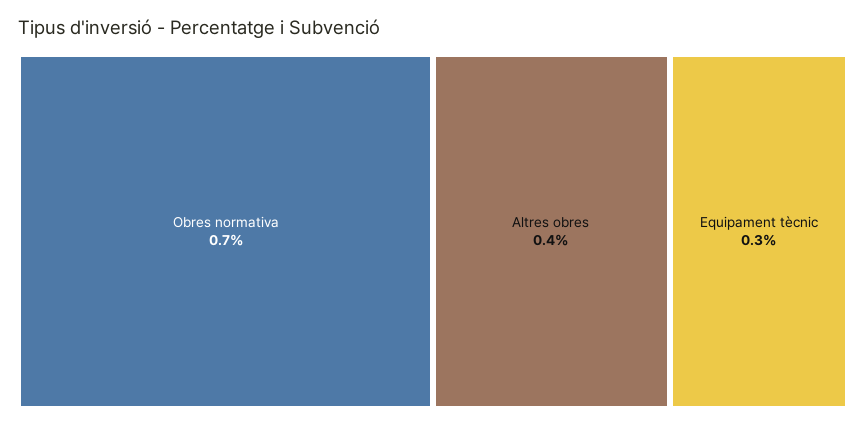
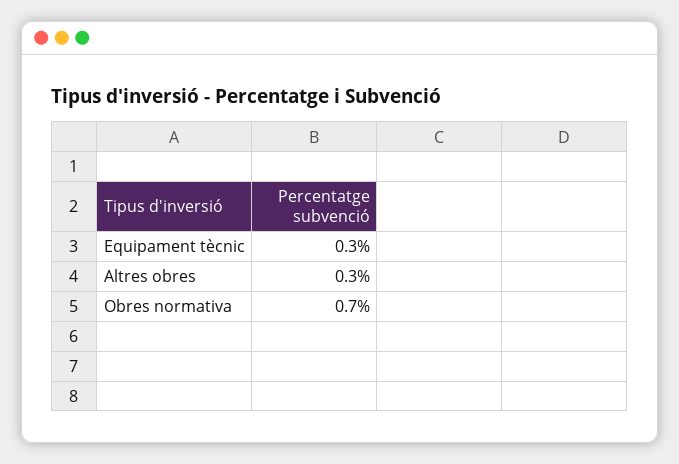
  {
    "Obres normativa": 0.7,
-   "Altres obres": 0.4,
+   "Altres obres": 0.3,
    "Equipament tècnic": 0.3
  }

